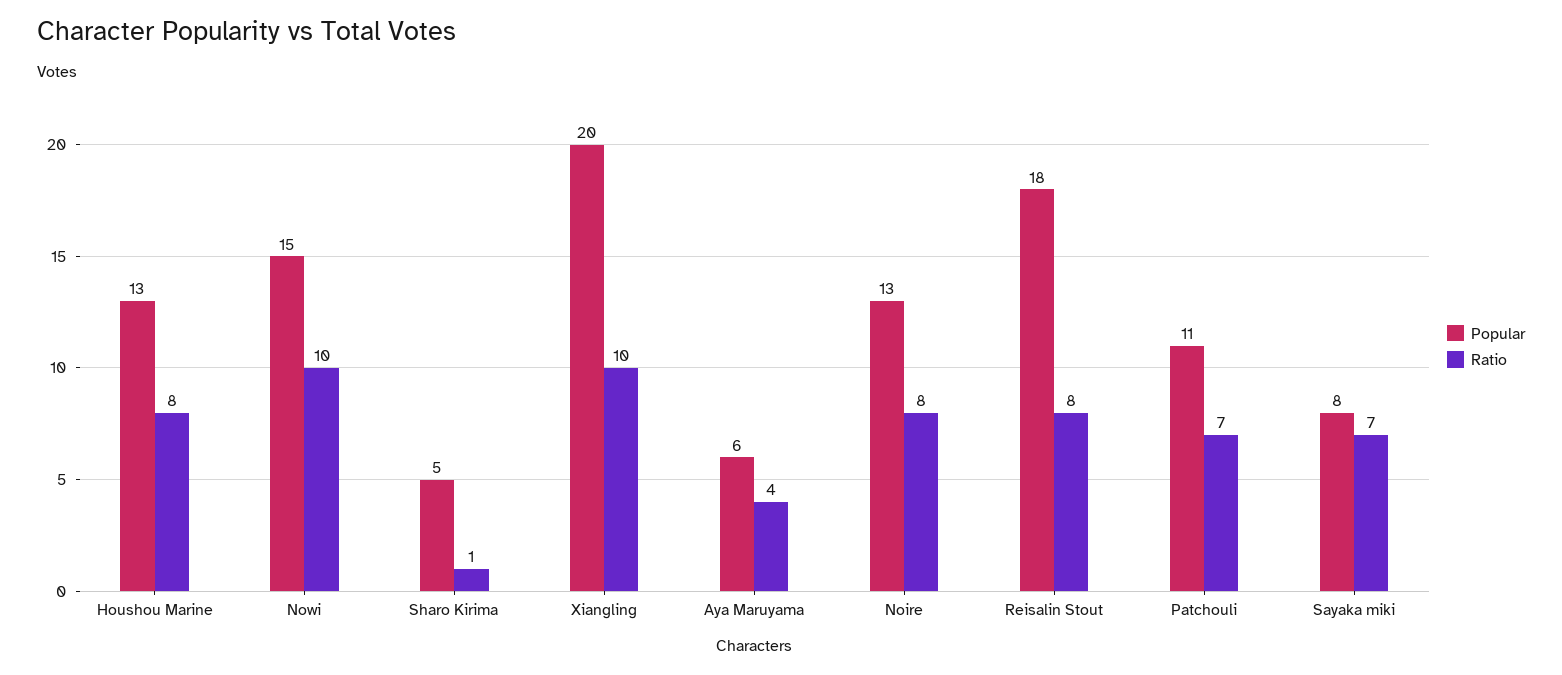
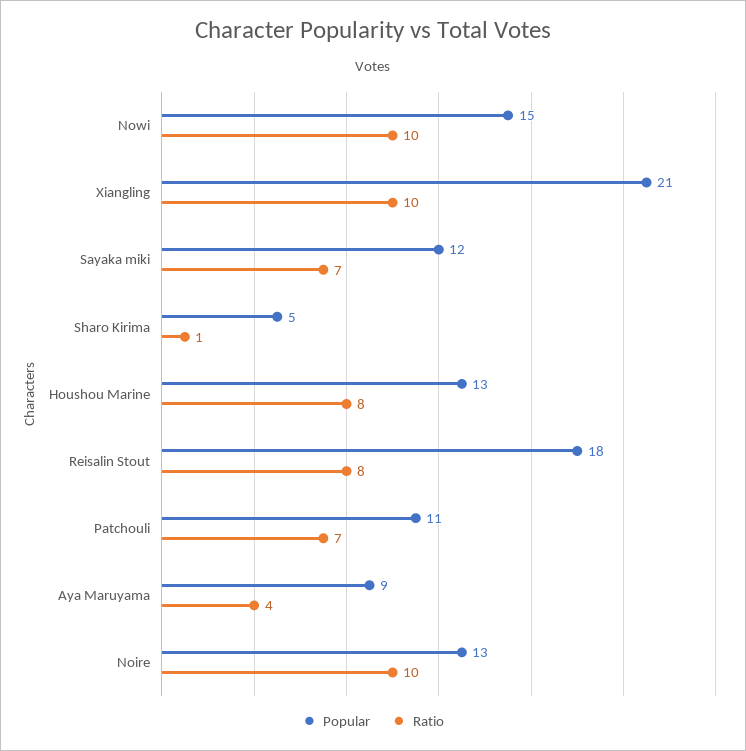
  {
    "Popular": {
      "Houshou Marine": 13,
      "Nowi": 15,
      "Sharo Kirima": 5,
-     "Xiangling": 20,
+     "Xiangling": 21,
-     "Aya Maruyama": 6,
+     "Aya Maruyama": 9,
      "Noire": 13,
      "Reisalin Stout": 18,
      "Patchouli": 11,
-     "Sayaka miki": 8
+     "Sayaka miki": 12
    },
    "Ratio": {
      "Houshou Marine": 8,
      "Nowi": 10,
      "Sharo Kirima": 1,
      "Xiangling": 10,
      "Aya Maruyama": 4,
-     "Noire": 8,
+     "Noire": 10,
      "Reisalin Stout": 8,
      "Patchouli": 7,
      "Sayaka miki": 7
    }
  }

